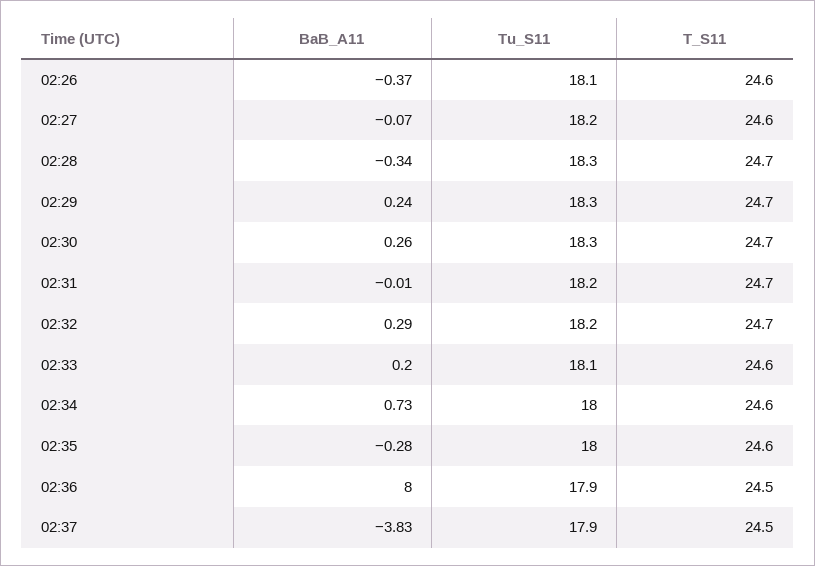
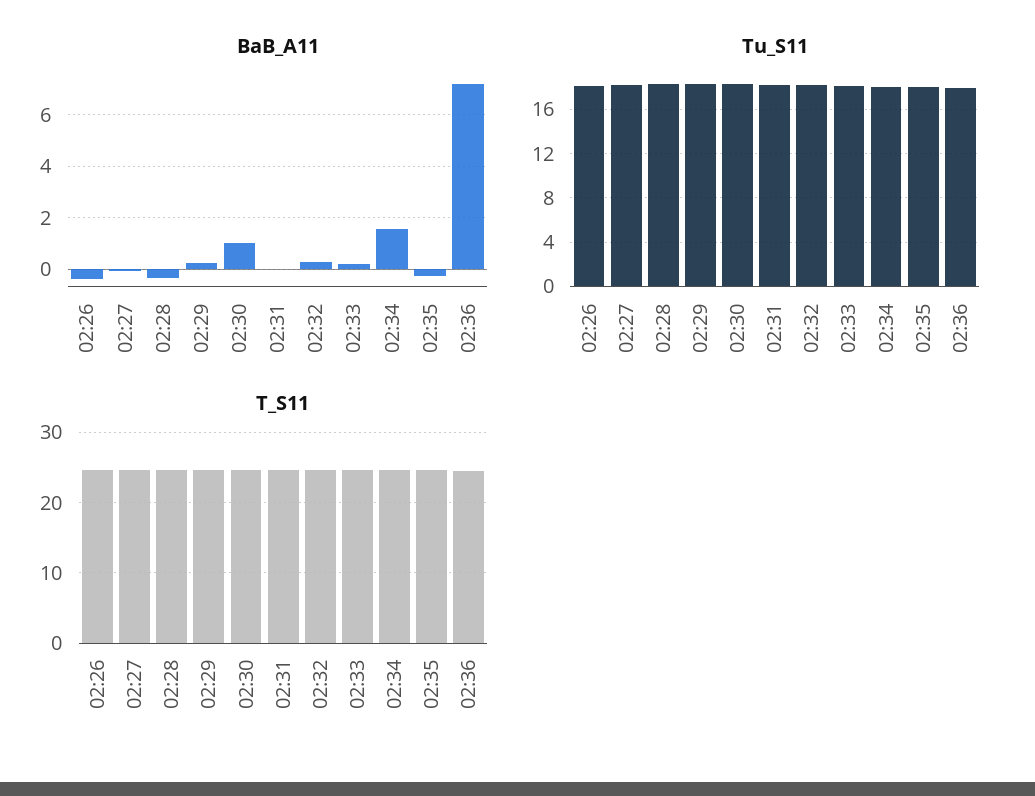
  {
    "BaB_A11": {
      "02:26": -0.37,
      "02:27": -0.07,
      "02:28": -0.34,
      "02:29": 0.24,
-     "02:30": 0.26,
+     "02:30": 1,
      "02:31": -0.01,
      "02:32": 0.29,
      "02:33": 0.2,
-     "02:34": 0.73,
+     "02:34": 1.5,
      "02:35": -0.28,
-     "02:36": 8,
+     "02:36": 7.25
-     "02:37": -3.83
    },
    "Tu_S11": {
      "02:26": 18.1,
      "02:27": 18.2,
      "02:28": 18.3,
      "02:29": 18.3,
      "02:30": 18.3,
      "02:31": 18.2,
      "02:32": 18.2,
      "02:33": 18.1,
      "02:34": 18,
      "02:35": 18,
-     "02:36": 17.9,
+     "02:36": 17.9
-     "02:37": 17.9
    },
    "T_S11": {
      "02:26": 24.6,
      "02:27": 24.6,
      "02:28": 24.7,
      "02:29": 24.7,
      "02:30": 24.7,
      "02:31": 24.7,
      "02:32": 24.7,
      "02:33": 24.6,
      "02:34": 24.6,
      "02:35": 24.6,
-     "02:36": 24.5,
+     "02:36": 24.5
-     "02:37": 24.5
    }
  }

